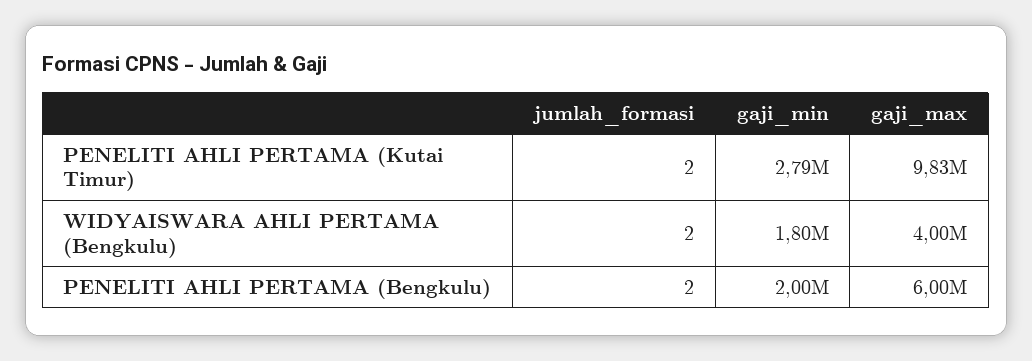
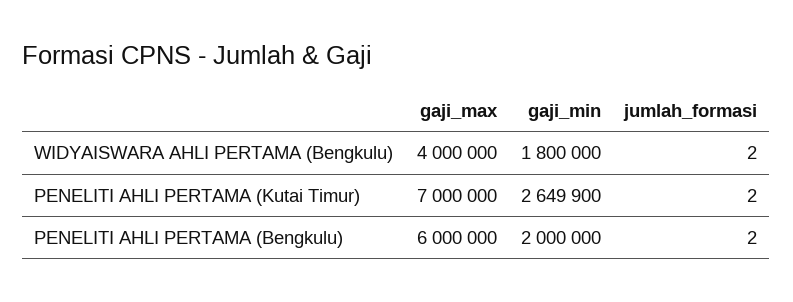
  {
    "jumlah_formasi": {
      "PENELITI AHLI PERTAMA (Kutai Timur)": 2,
      "WIDYAISWARA AHLI PERTAMA (Bengkulu)": 2,
      "PENELITI AHLI PERTAMA (Bengkulu)": 2
    },
    "gaji_min": {
-     "PENELITI AHLI PERTAMA (Kutai Timur)": 2790000,
+     "PENELITI AHLI PERTAMA (Kutai Timur)": 2649900,
      "WIDYAISWARA AHLI PERTAMA (Bengkulu)": 1800000,
      "PENELITI AHLI PERTAMA (Bengkulu)": 2000000
    },
    "gaji_max": {
-     "PENELITI AHLI PERTAMA (Kutai Timur)": 9830000,
+     "PENELITI AHLI PERTAMA (Kutai Timur)": 7000000,
      "WIDYAISWARA AHLI PERTAMA (Bengkulu)": 4000000,
      "PENELITI AHLI PERTAMA (Bengkulu)": 6000000
    }
  }

